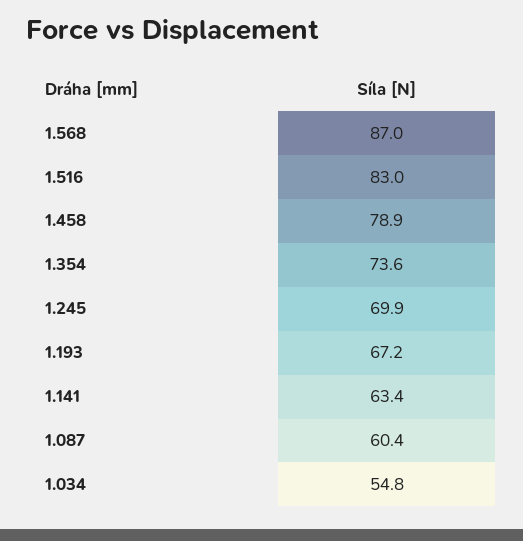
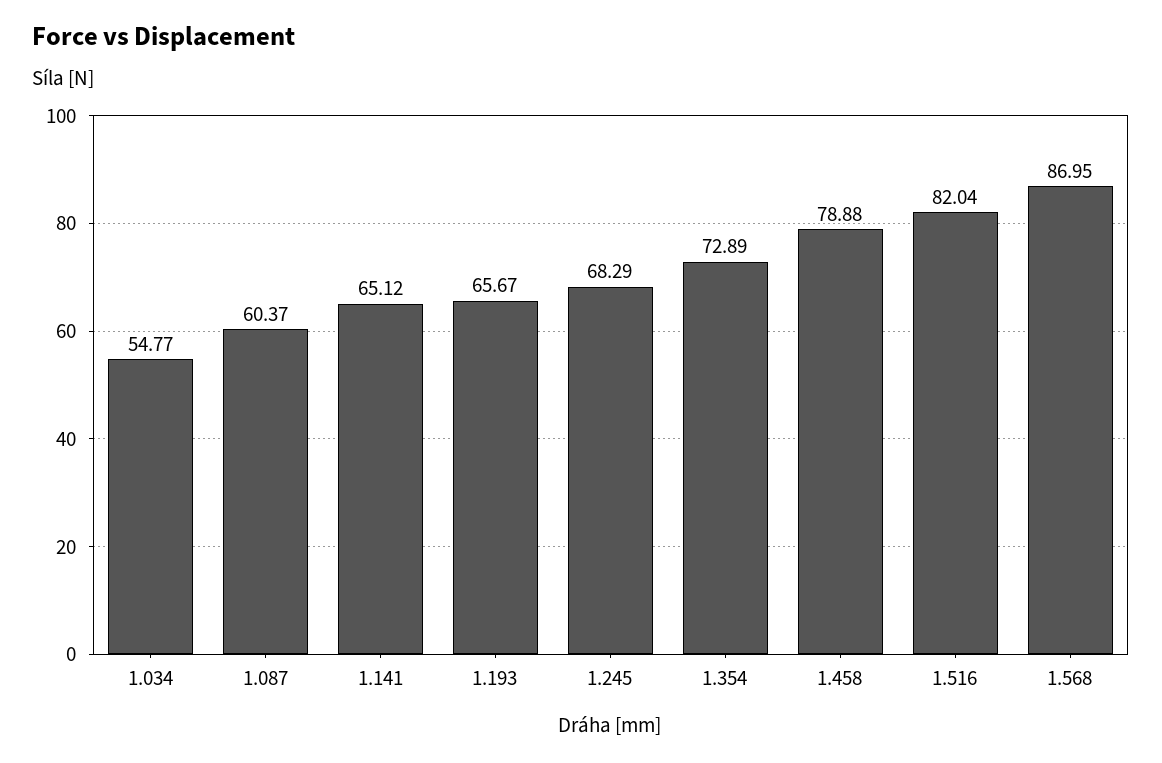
  {
    "1.568": 86.95,
-   "1.516": 83,
+   "1.516": 82.04,
    "1.458": 78.88,
-   "1.354": 73.6,
+   "1.354": 72.89,
-   "1.245": 69.9,
+   "1.245": 68.29,
-   "1.193": 67.2,
+   "1.193": 65.67,
-   "1.141": 63.4,
+   "1.141": 65.12,
    "1.087": 60.37,
    "1.034": 54.77
  }

